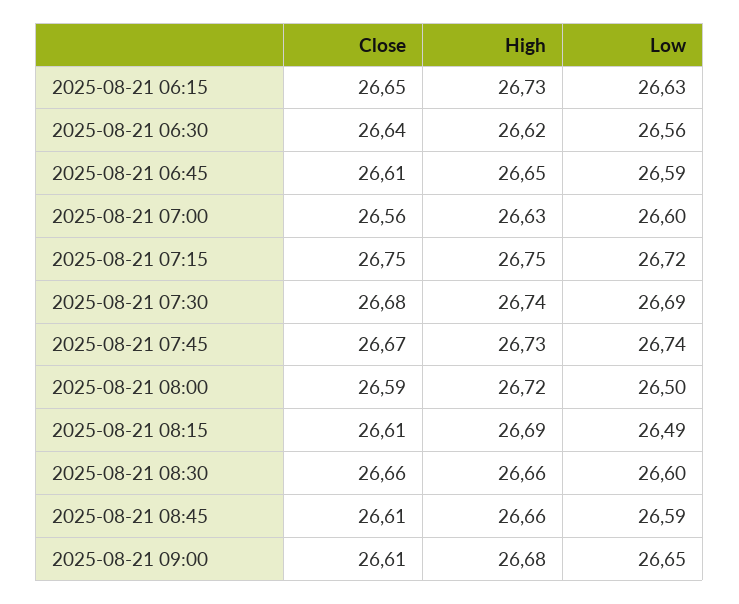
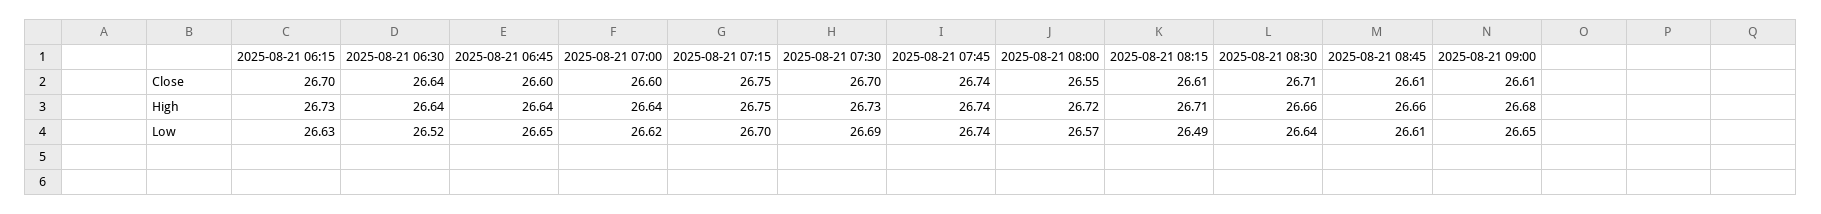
  {
    "Close": {
-     "2025-08-21 06:15": 26.65,
+     "2025-08-21 06:15": 26.7,
      "2025-08-21 06:30": 26.64,
-     "2025-08-21 06:45": 26.61,
+     "2025-08-21 06:45": 26.6,
-     "2025-08-21 07:00": 26.56,
+     "2025-08-21 07:00": 26.6,
      "2025-08-21 07:15": 26.75,
-     "2025-08-21 07:30": 26.68,
+     "2025-08-21 07:30": 26.7,
-     "2025-08-21 07:45": 26.67,
+     "2025-08-21 07:45": 26.74,
-     "2025-08-21 08:00": 26.59,
+     "2025-08-21 08:00": 26.55,
      "2025-08-21 08:15": 26.61,
-     "2025-08-21 08:30": 26.66,
+     "2025-08-21 08:30": 26.71,
      "2025-08-21 08:45": 26.61,
      "2025-08-21 09:00": 26.61
    },
    "High": {
      "2025-08-21 06:15": 26.73,
-     "2025-08-21 06:30": 26.62,
+     "2025-08-21 06:30": 26.64,
-     "2025-08-21 06:45": 26.65,
+     "2025-08-21 06:45": 26.64,
-     "2025-08-21 07:00": 26.63,
+     "2025-08-21 07:00": 26.64,
      "2025-08-21 07:15": 26.75,
-     "2025-08-21 07:30": 26.74,
+     "2025-08-21 07:30": 26.73,
-     "2025-08-21 07:45": 26.73,
+     "2025-08-21 07:45": 26.74,
      "2025-08-21 08:00": 26.72,
-     "2025-08-21 08:15": 26.69,
+     "2025-08-21 08:15": 26.71,
      "2025-08-21 08:30": 26.66,
      "2025-08-21 08:45": 26.66,
      "2025-08-21 09:00": 26.68
    },
    "Low": {
      "2025-08-21 06:15": 26.63,
-     "2025-08-21 06:30": 26.56,
+     "2025-08-21 06:30": 26.52,
-     "2025-08-21 06:45": 26.59,
+     "2025-08-21 06:45": 26.65,
-     "2025-08-21 07:00": 26.6,
+     "2025-08-21 07:00": 26.62,
-     "2025-08-21 07:15": 26.72,
+     "2025-08-21 07:15": 26.7,
      "2025-08-21 07:30": 26.69,
      "2025-08-21 07:45": 26.74,
-     "2025-08-21 08:00": 26.5,
+     "2025-08-21 08:00": 26.57,
      "2025-08-21 08:15": 26.49,
-     "2025-08-21 08:30": 26.6,
+     "2025-08-21 08:30": 26.64,
-     "2025-08-21 08:45": 26.59,
+     "2025-08-21 08:45": 26.61,
      "2025-08-21 09:00": 26.65
    }
  }

